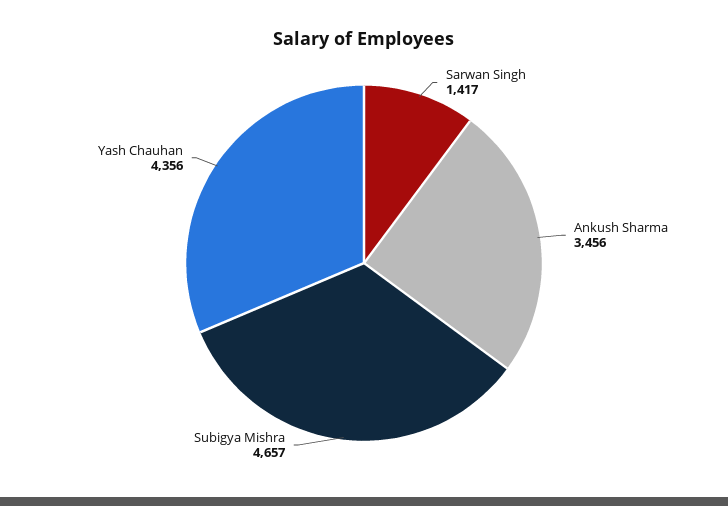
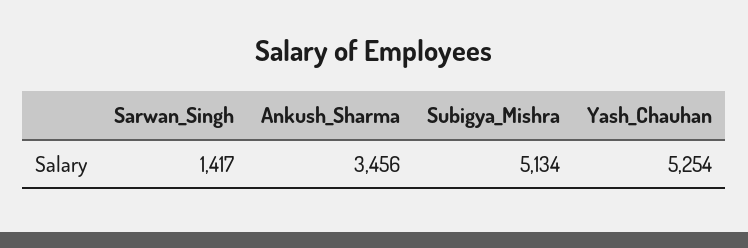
  {
    "Sarwan Singh": 1417,
    "Ankush Sharma": 3456,
-   "Subigya Mishra": 4657,
+   "Subigya Mishra": 5134,
-   "Yash Chauhan": 4356
+   "Yash Chauhan": 5254
  }

